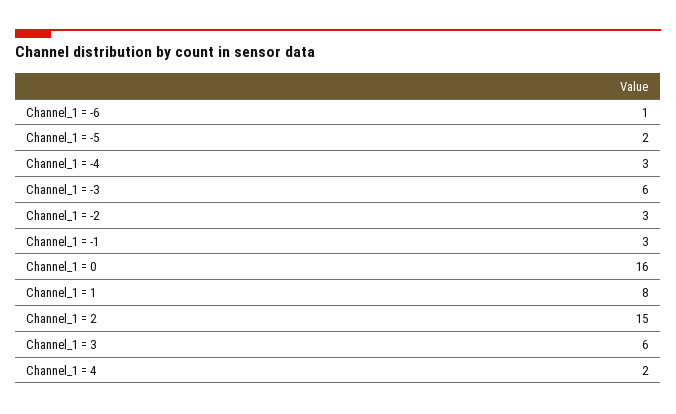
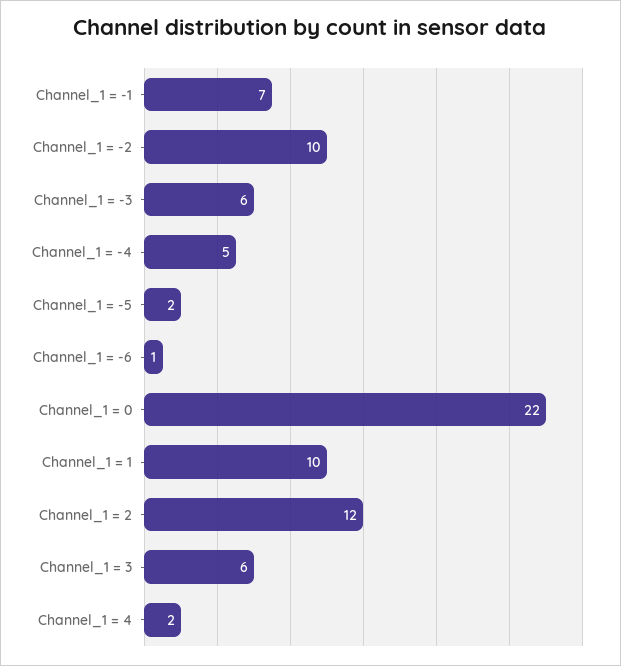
  {
    "Channel_1 = -6": 1,
    "Channel_1 = -5": 2,
-   "Channel_1 = -4": 3,
+   "Channel_1 = -4": 5,
    "Channel_1 = -3": 6,
-   "Channel_1 = -2": 3,
+   "Channel_1 = -2": 10,
-   "Channel_1 = -1": 3,
+   "Channel_1 = -1": 7,
-   "Channel_1 = 0": 16,
+   "Channel_1 = 0": 22,
-   "Channel_1 = 1": 8,
+   "Channel_1 = 1": 10,
-   "Channel_1 = 2": 15,
+   "Channel_1 = 2": 12,
    "Channel_1 = 3": 6,
    "Channel_1 = 4": 2
  }

